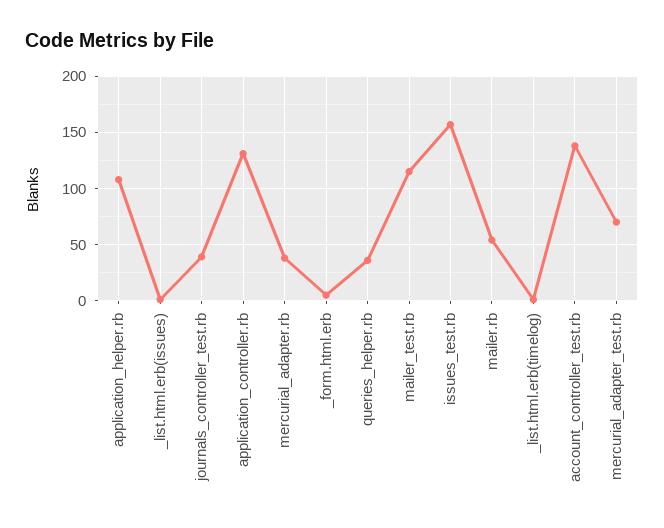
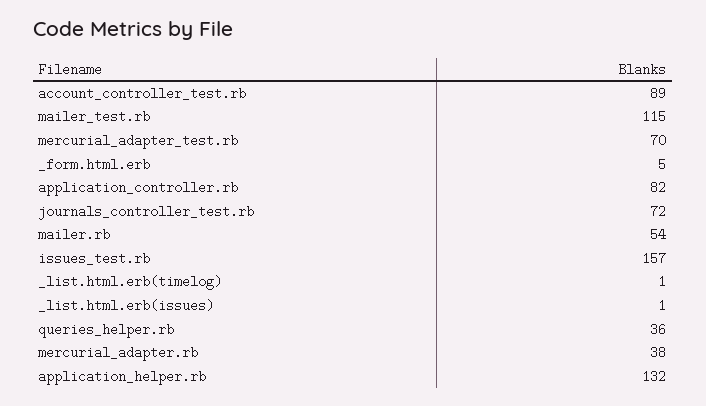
  {
-   "application_helper.rb": 110,
+   "application_helper.rb": 132,
    "_list.html.erb(issues)": 1,
-   "journals_controller_test.rb": 40,
+   "journals_controller_test.rb": 72,
-   "application_controller.rb": 130,
+   "application_controller.rb": 82,
    "mercurial_adapter.rb": 38,
    "_form.html.erb": 5,
    "queries_helper.rb": 36,
    "mailer_test.rb": 115,
    "issues_test.rb": 157,
    "mailer.rb": 54,
    "_list.html.erb(timelog)": 1,
-   "account_controller_test.rb": 140,
+   "account_controller_test.rb": 89,
    "mercurial_adapter_test.rb": 70
  }

